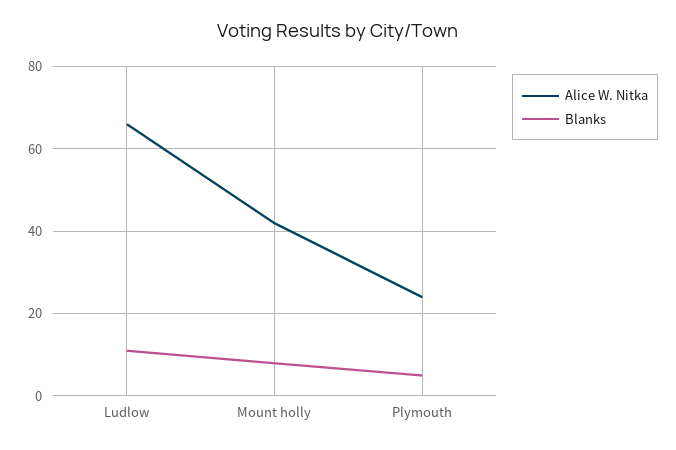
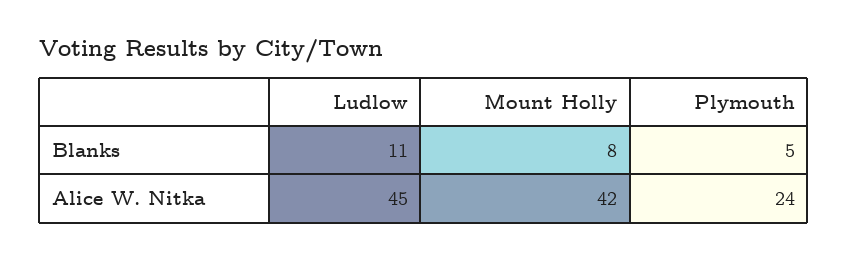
  {
    "Alice W. Nitka": {
-     "Ludlow": 65,
+     "Ludlow": 45,
      "Mount holly": 42,
      "Plymouth": 24
    },
    "Blanks": {
      "Ludlow": 11,
      "Mount holly": 8,
      "Plymouth": 5
    }
  }

